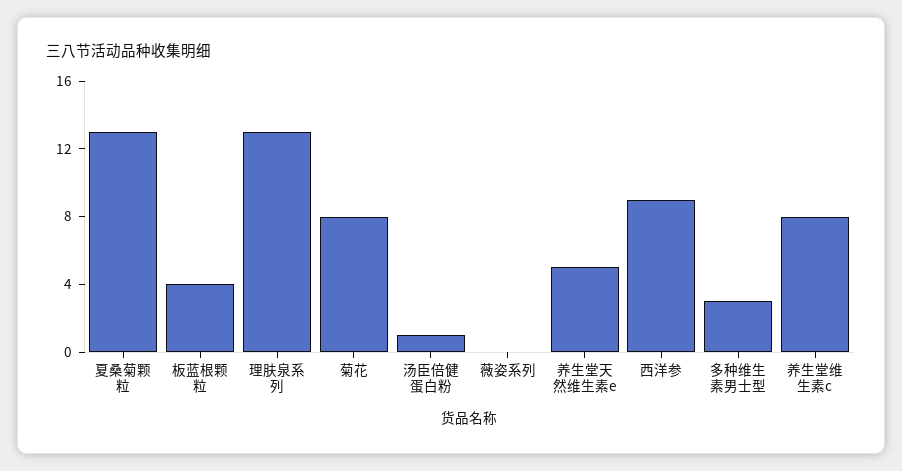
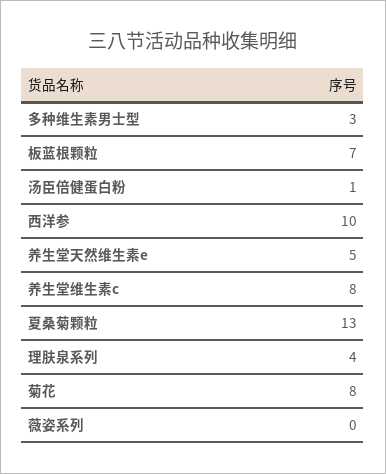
  {
    "夏桑菊颗粒": 13,
-   "板蓝根颗粒": 4,
+   "板蓝根颗粒": 7,
-   "理肤泉系列": 13,
+   "理肤泉系列": 4,
    "菊花": 8,
    "汤臣倍健蛋白粉": 1,
    "薇姿系列": 0,
    "养生堂天然维生素e": 5,
-   "西洋参": 9,
+   "西洋参": 10,
    "多种维生素男士型": 3,
    "养生堂维生素c": 8
  }

